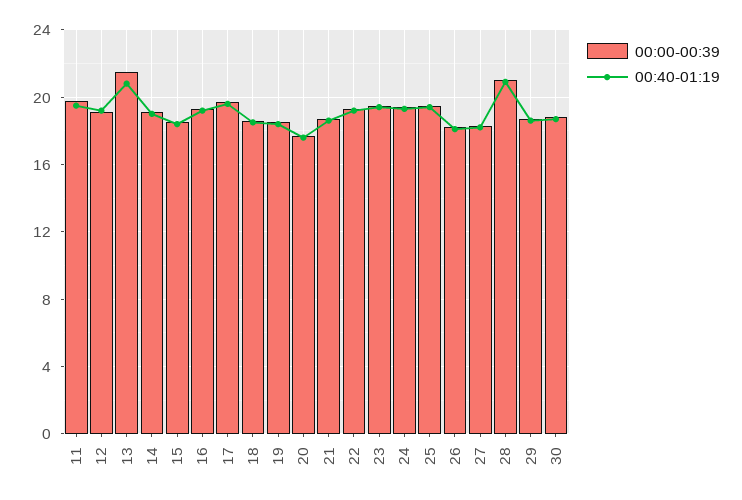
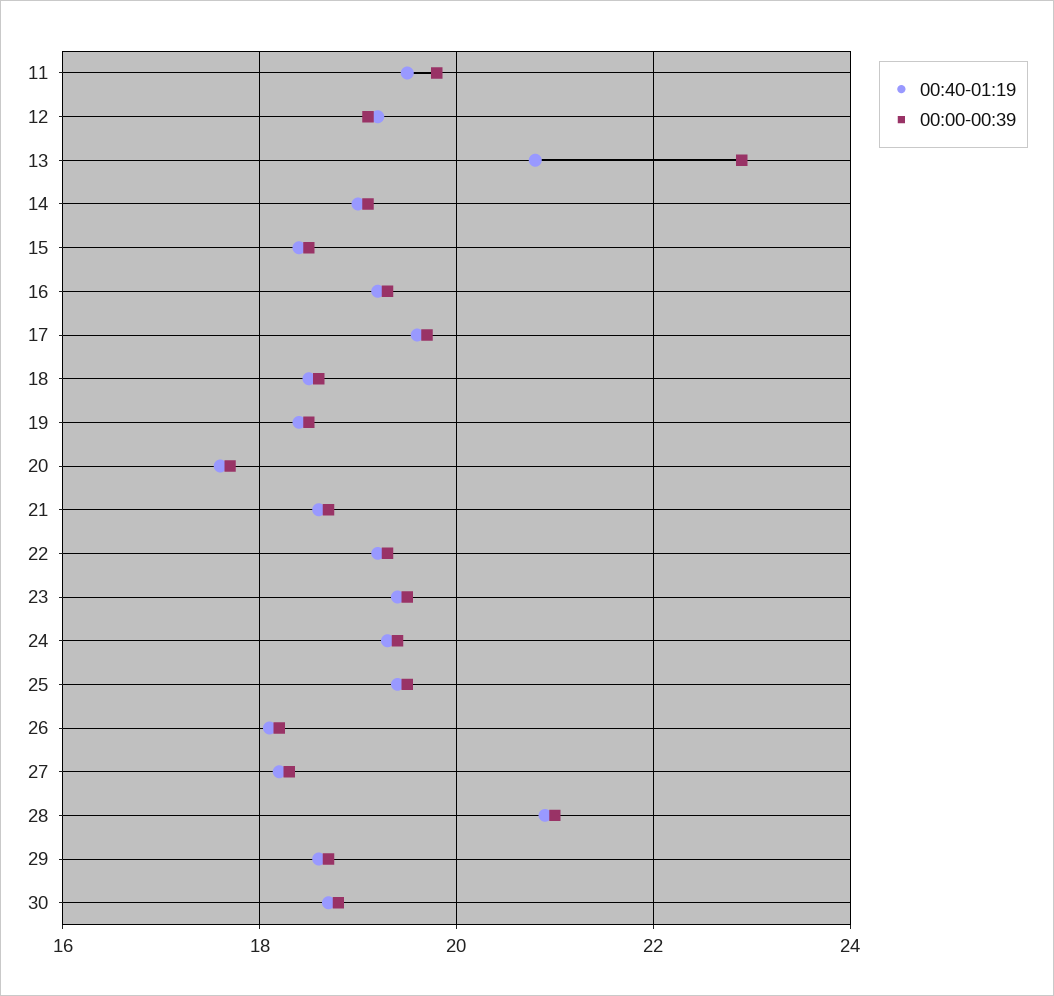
  {
    "00:00-00:39": {
      "11": 20,
      "12": 19,
-     "13": 21.5,
+     "13": 23,
      "14": 19,
      "15": 18.5,
      "16": 19.5,
      "17": 19.5,
      "18": 18.5,
      "19": 18.5,
      "20": 17.5,
      "21": 18.5,
      "22": 19.5,
      "23": 19.5,
      "24": 19.5,
      "25": 19.5,
      "26": 18,
      "27": 18.5,
      "28": 21,
      "29": 18.5,
      "30": 19
    },
    "00:40-01:19": {
      "11": 19.5,
      "12": 19,
      "13": 21,
      "14": 19,
      "15": 18.5,
      "16": 19,
      "17": 19.5,
      "18": 18.5,
      "19": 18.5,
      "20": 17.5,
      "21": 18.5,
      "22": 19,
      "23": 19.5,
      "24": 19.5,
      "25": 19.5,
      "26": 18,
      "27": 18,
      "28": 21,
      "29": 18.5,
      "30": 18.5
    }
  }

